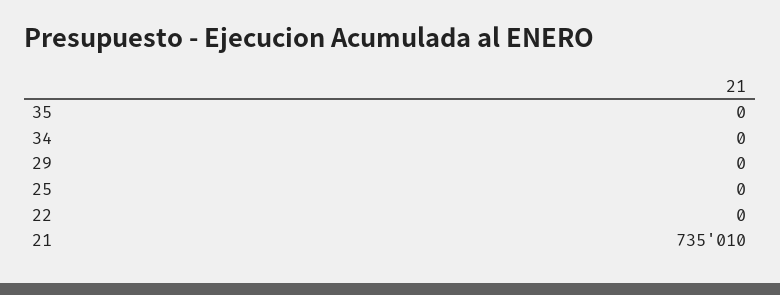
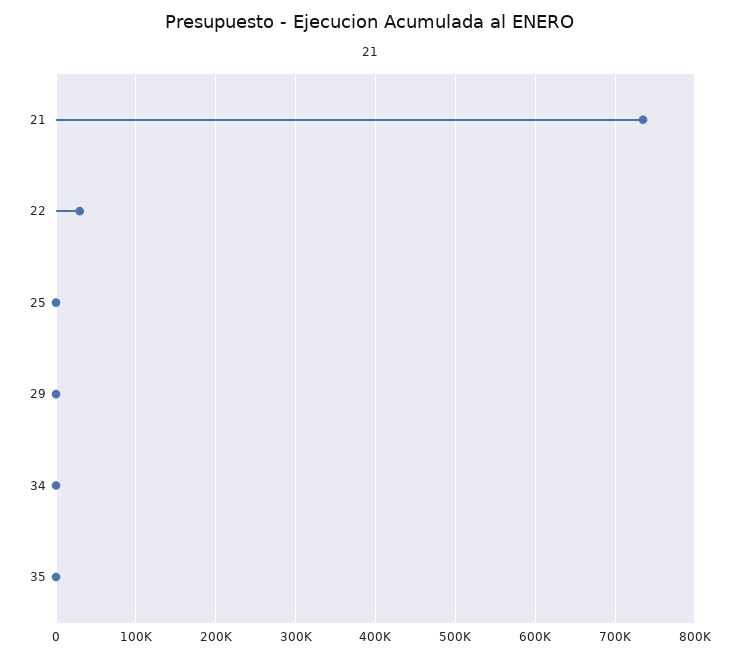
  {
    "35": 0,
    "34": 0,
    "29": 0,
    "25": 0,
-   "22": 0,
+   "22": 30000,
    "21": 735010
  }

